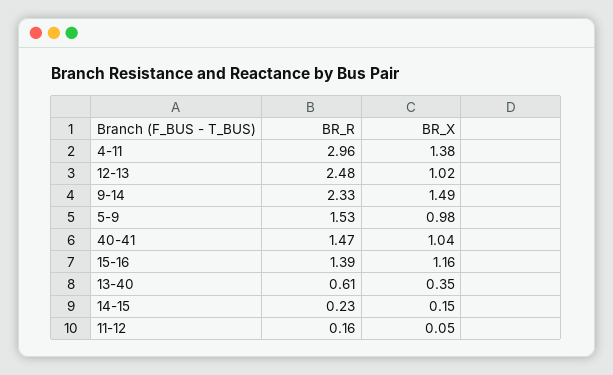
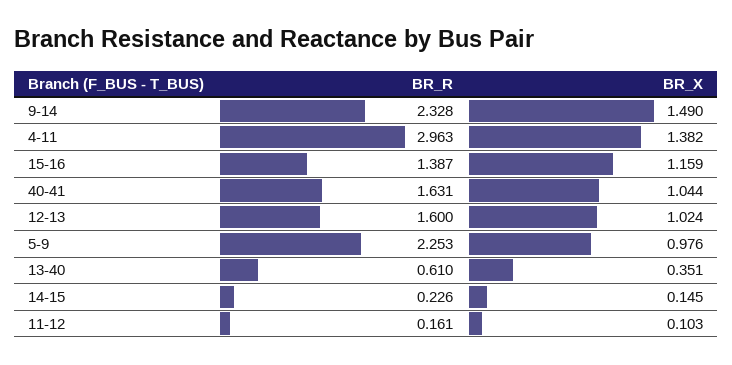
  {
    "BR_R": {
      "4-11": 2.963,
-     "12-13": 2.48,
+     "12-13": 1.6,
      "9-14": 2.328,
-     "5-9": 1.53,
+     "5-9": 2.253,
-     "40-41": 1.47,
+     "40-41": 1.631,
      "15-16": 1.387,
      "13-40": 0.61,
      "14-15": 0.226,
      "11-12": 0.161
    },
    "BR_X": {
      "4-11": 1.382,
      "12-13": 1.024,
      "9-14": 1.49,
      "5-9": 0.976,
      "40-41": 1.044,
      "15-16": 1.159,
      "13-40": 0.351,
      "14-15": 0.145,
-     "11-12": 0.05
+     "11-12": 0.103
    }
  }

